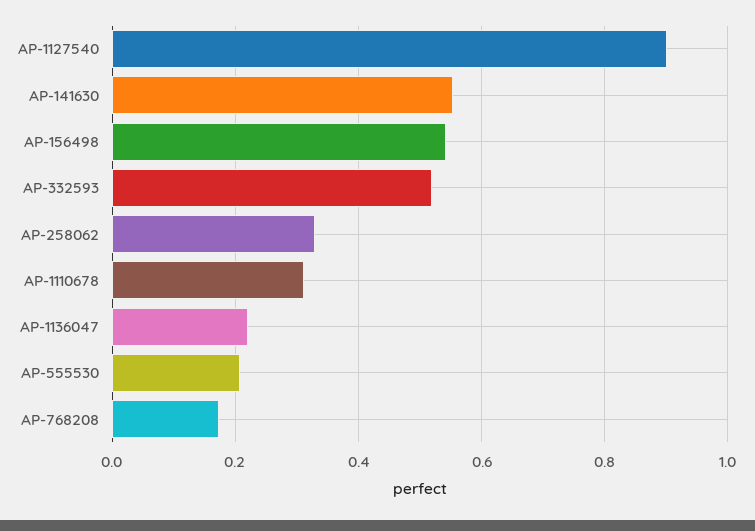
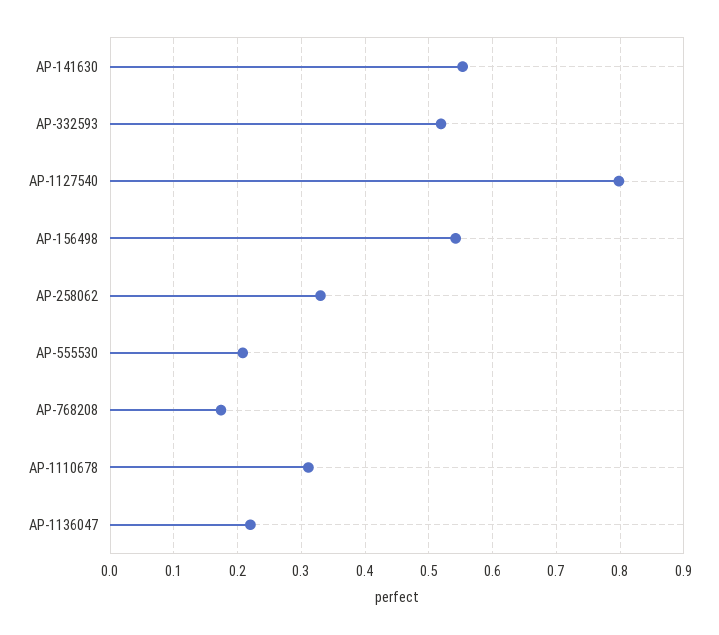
  {
-   "AP-1127540": 0.9,
+   "AP-1127540": 0.8,
    "AP-141630": 0.55,
    "AP-156498": 0.54,
    "AP-332593": 0.52,
    "AP-258062": 0.33,
    "AP-1110678": 0.31,
    "AP-1136047": 0.22,
    "AP-555530": 0.21,
    "AP-768208": 0.17
  }

